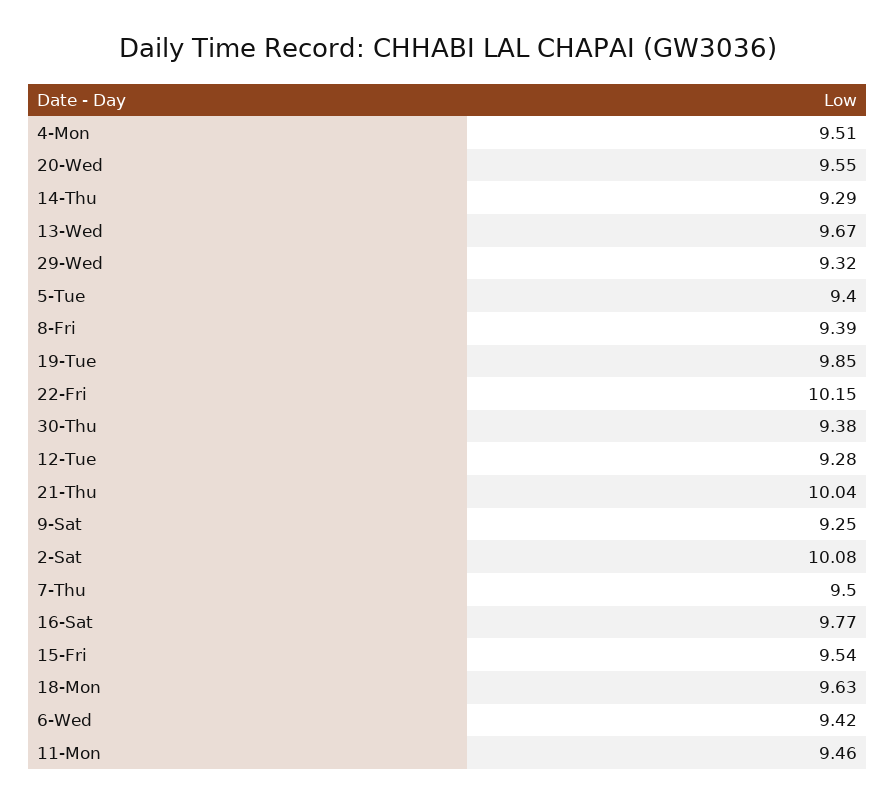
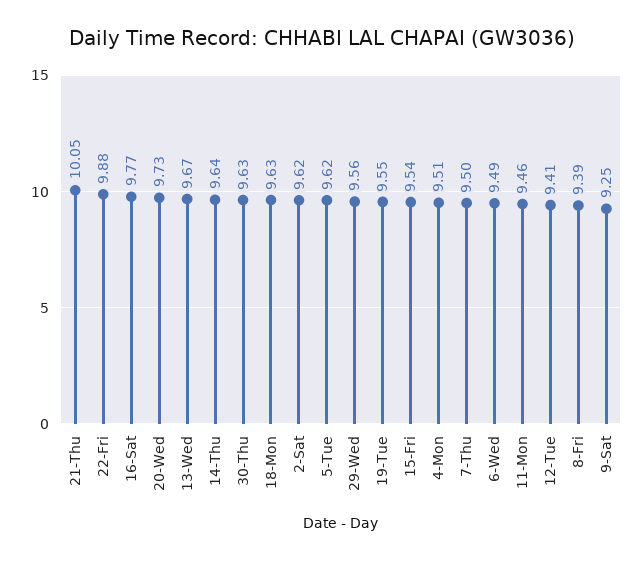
  {
    "4-Mon": 9.51,
-   "20-Wed": 9.55,
+   "20-Wed": 9.73,
-   "14-Thu": 9.29,
+   "14-Thu": 9.64,
    "13-Wed": 9.67,
-   "29-Wed": 9.32,
+   "29-Wed": 9.56,
-   "5-Tue": 9.4,
+   "5-Tue": 9.62,
    "8-Fri": 9.39,
-   "19-Tue": 9.85,
+   "19-Tue": 9.55,
-   "22-Fri": 10.15,
+   "22-Fri": 9.88,
-   "30-Thu": 9.38,
+   "30-Thu": 9.63,
-   "12-Tue": 9.28,
+   "12-Tue": 9.41,
-   "21-Thu": 10.04,
+   "21-Thu": 10.05,
    "9-Sat": 9.25,
-   "2-Sat": 10.08,
+   "2-Sat": 9.62,
    "7-Thu": 9.5,
    "16-Sat": 9.77,
    "15-Fri": 9.54,
    "18-Mon": 9.63,
-   "6-Wed": 9.42,
+   "6-Wed": 9.49,
    "11-Mon": 9.46
  }

